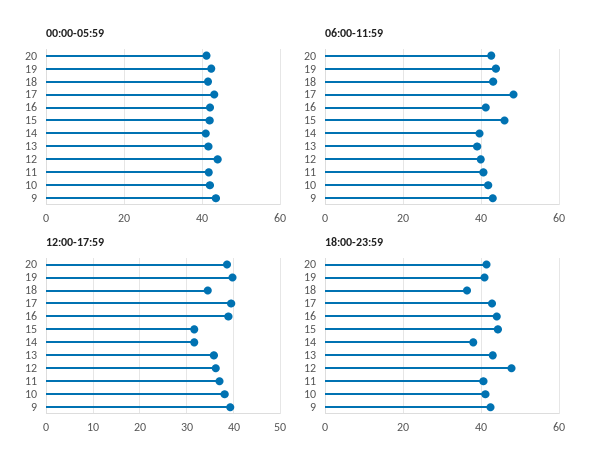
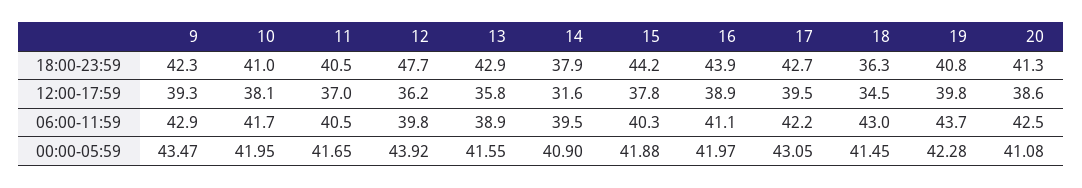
  {
    "00:00-05:59": {
      "20": 41.08,
      "19": 42.28,
      "18": 41.45,
      "17": 43.05,
      "16": 41.97,
      "15": 41.88,
      "14": 40.9,
      "13": 41.55,
      "12": 43.92,
      "11": 41.65,
      "10": 41.95,
      "9": 43.47
    },
    "06:00-11:59": {
      "20": 42.5,
      "19": 43.7,
      "18": 43,
-     "17": 48,
+     "17": 42.2,
      "16": 41.1,
-     "15": 46,
+     "15": 40.3,
      "14": 39.5,
      "13": 38.9,
      "12": 39.8,
      "11": 40.5,
      "10": 41.7,
      "9": 42.9
    },
    "12:00-17:59": {
      "20": 38.6,
      "19": 39.8,
      "18": 34.5,
      "17": 39.5,
      "16": 38.9,
-     "15": 32,
+     "15": 37.8,
      "14": 31.6,
      "13": 35.8,
      "12": 36.2,
      "11": 37,
      "10": 38.1,
      "9": 39.3
    },
    "18:00-23:59": {
      "20": 41.3,
      "19": 40.8,
      "18": 36.3,
      "17": 42.7,
      "16": 43.9,
      "15": 44.2,
      "14": 37.9,
      "13": 42.9,
      "12": 47.7,
      "11": 40.5,
      "10": 41,
      "9": 42.3
    }
  }

